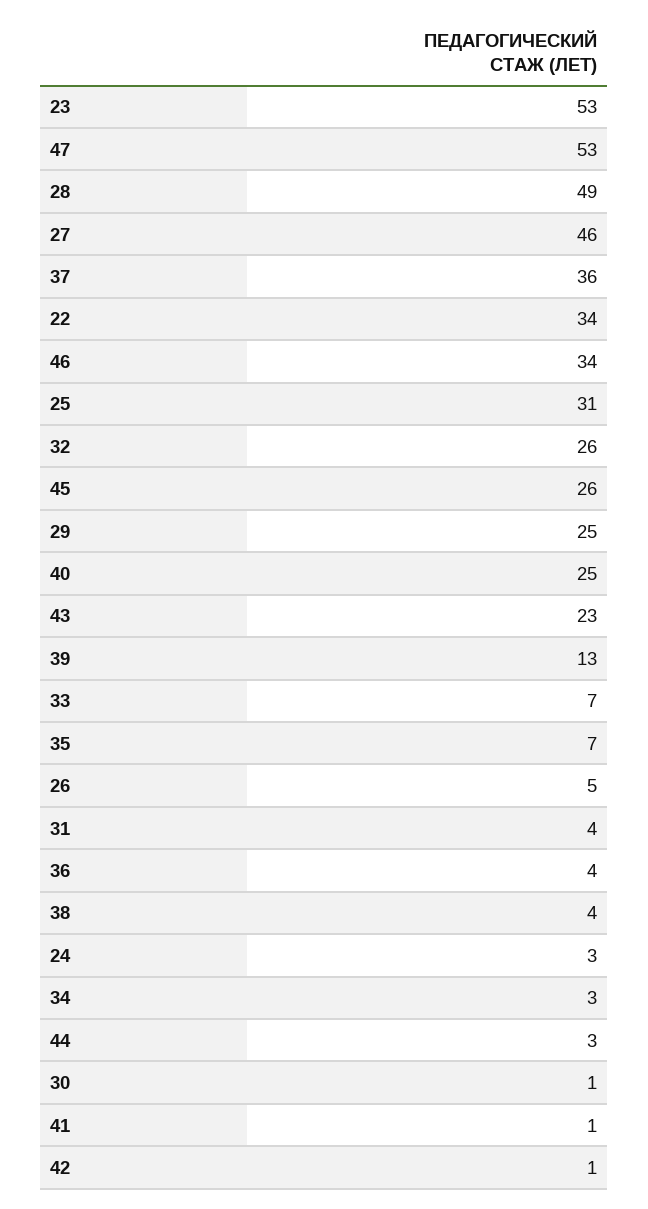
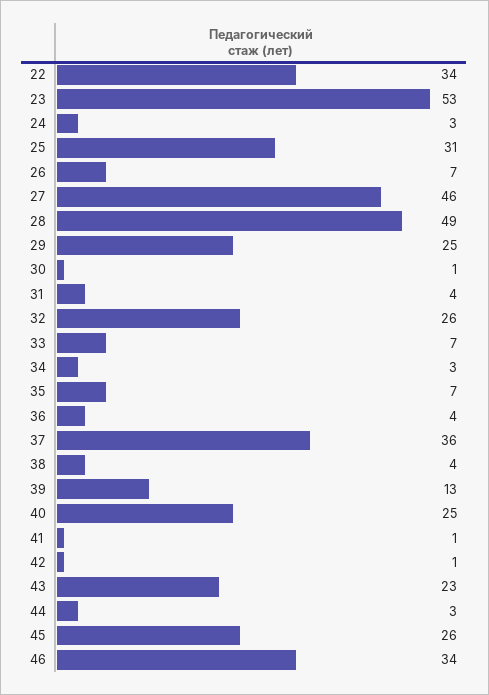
  {
    "23": 53,
-   "47": 53,
    "28": 49,
    "27": 46,
    "37": 36,
    "22": 34,
    "46": 34,
    "25": 31,
    "32": 26,
    "45": 26,
    "29": 25,
    "40": 25,
    "43": 23,
    "39": 13,
    "33": 7,
    "35": 7,
-   "26": 5,
+   "26": 7,
    "31": 4,
    "36": 4,
    "38": 4,
    "24": 3,
    "34": 3,
    "44": 3,
    "30": 1,
    "41": 1,
    "42": 1
  }

